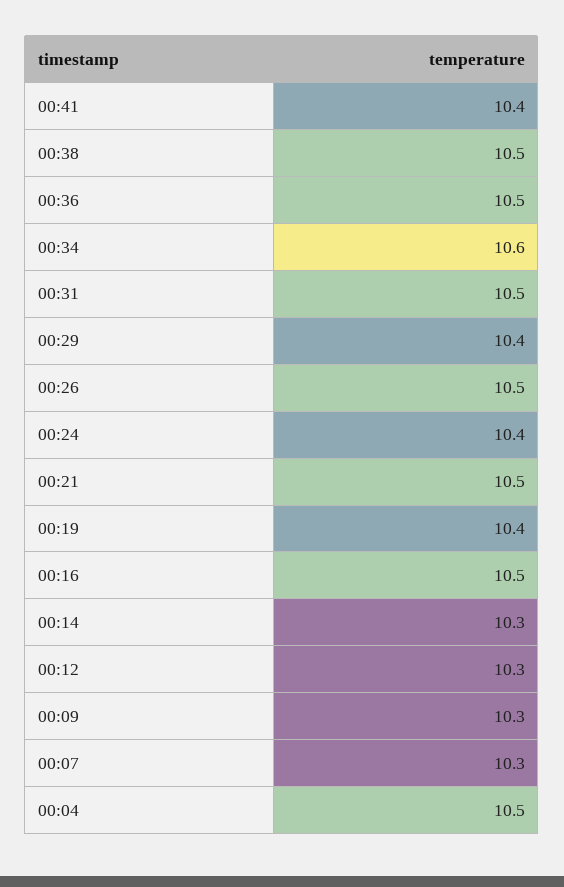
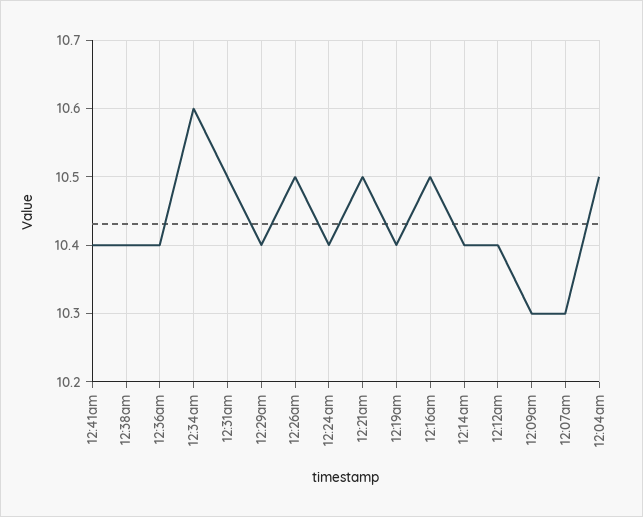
  {
    "00:41": 10.4,
-   "00:38": 10.5,
+   "00:38": 10.4,
-   "00:36": 10.5,
+   "00:36": 10.4,
    "00:34": 10.6,
    "00:31": 10.5,
    "00:29": 10.4,
    "00:26": 10.5,
    "00:24": 10.4,
    "00:21": 10.5,
    "00:19": 10.4,
    "00:16": 10.5,
-   "00:14": 10.3,
+   "00:14": 10.4,
-   "00:12": 10.3,
+   "00:12": 10.4,
    "00:09": 10.3,
    "00:07": 10.3,
    "00:04": 10.5
  }

